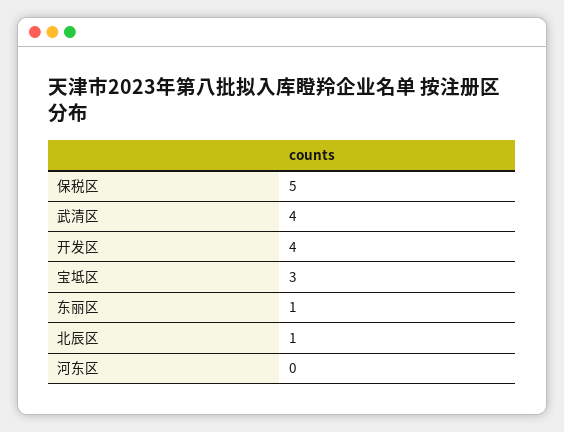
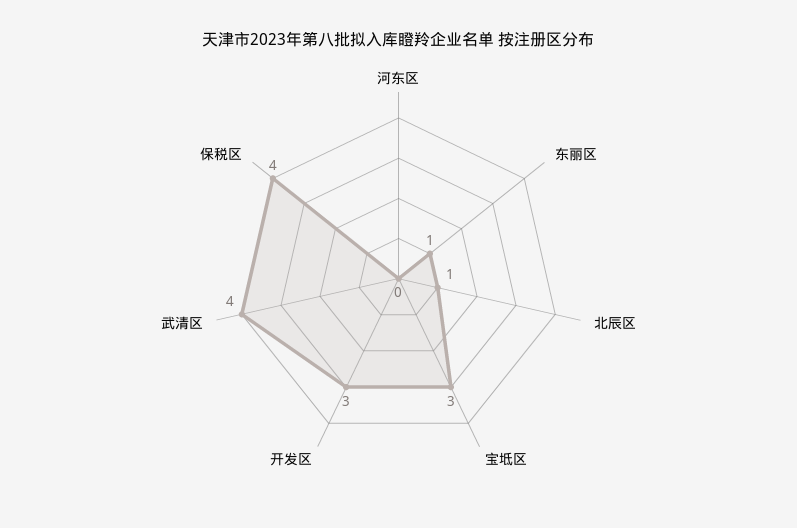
  {
-   "保税区": 5,
+   "保税区": 4,
    "武清区": 4,
-   "开发区": 4,
+   "开发区": 3,
    "宝坻区": 3,
    "东丽区": 1,
    "北辰区": 1,
    "河东区": 0
  }

